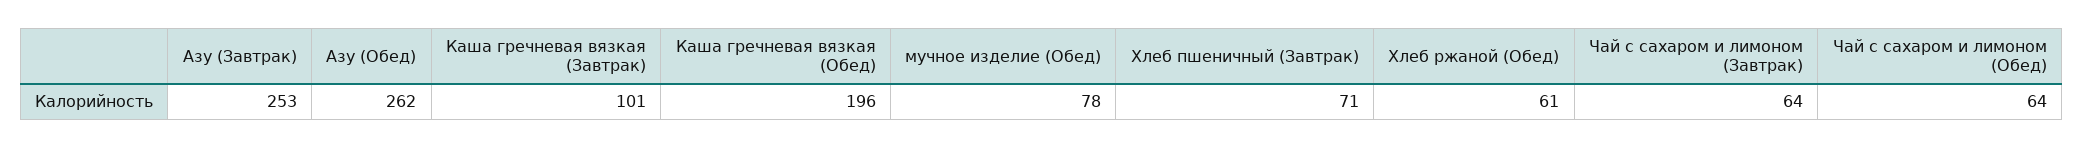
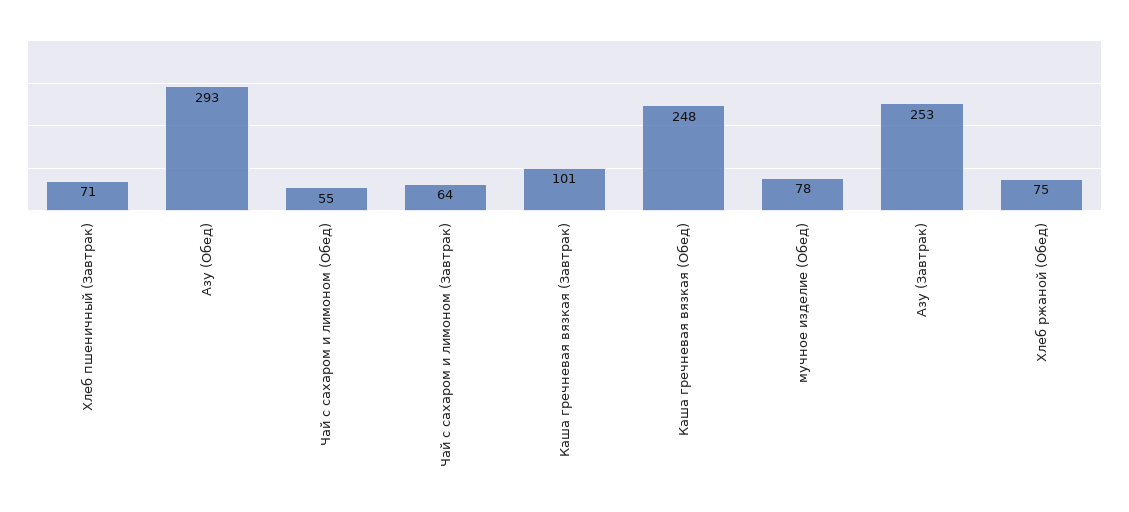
  {
    "Азу (Завтрак)": 253,
-   "Азу (Обед)": 262,
+   "Азу (Обед)": 293,
    "Каша гречневая вязкая (Завтрак)": 101,
-   "Каша гречневая вязкая (Обед)": 196,
+   "Каша гречневая вязкая (Обед)": 248,
    "мучное изделие (Обед)": 78,
    "Хлеб пшеничный (Завтрак)": 71,
-   "Хлеб ржаной (Обед)": 61,
+   "Хлеб ржаной (Обед)": 75,
    "Чай с сахаром и лимоном (Завтрак)": 64,
-   "Чай с сахаром и лимоном (Обед)": 64
+   "Чай с сахаром и лимоном (Обед)": 55
  }

